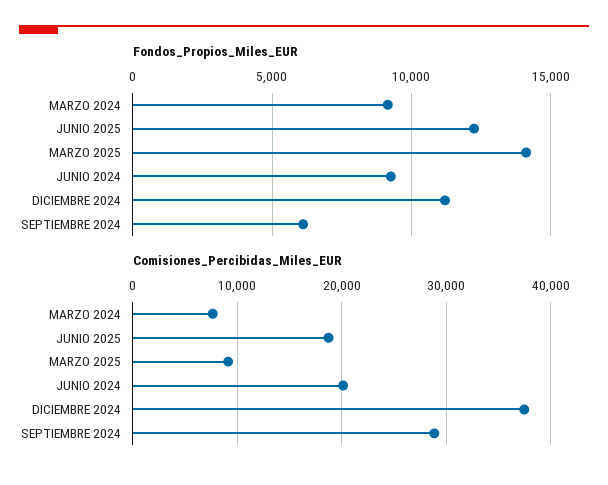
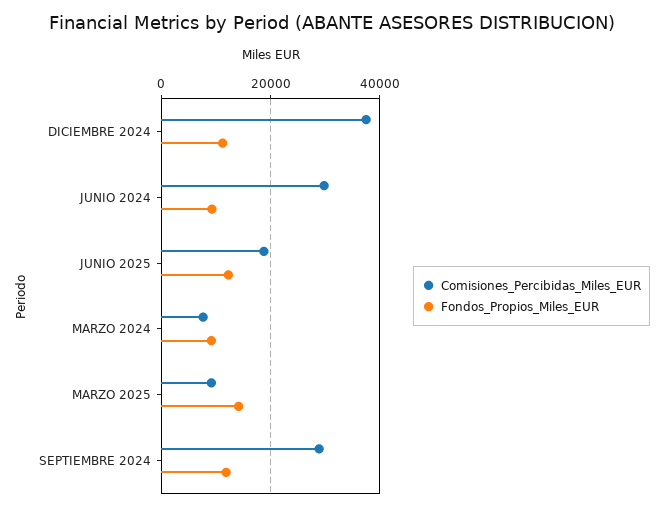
  {
    "Fondos_Propios_Miles_EUR": {
      "MARZO 2024": 9000,
      "JUNIO 2025": 12500,
      "MARZO 2025": 14000,
      "JUNIO 2024": 9500,
      "DICIEMBRE 2024": 11000,
-     "SEPTIEMBRE 2024": 6000
+     "SEPTIEMBRE 2024": 12000
    },
    "Comisiones_Percibidas_Miles_EUR": {
      "MARZO 2024": 8000,
      "JUNIO 2025": 19000,
      "MARZO 2025": 9000,
-     "JUNIO 2024": 20000,
+     "JUNIO 2024": 30000,
      "DICIEMBRE 2024": 37000,
      "SEPTIEMBRE 2024": 29000
    }
  }

